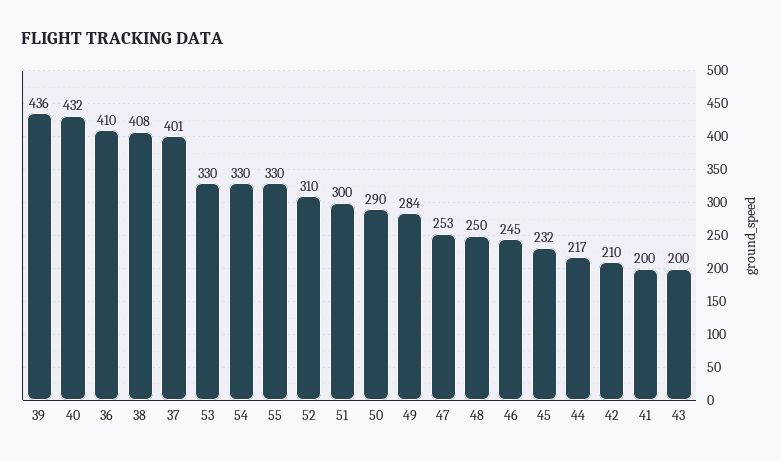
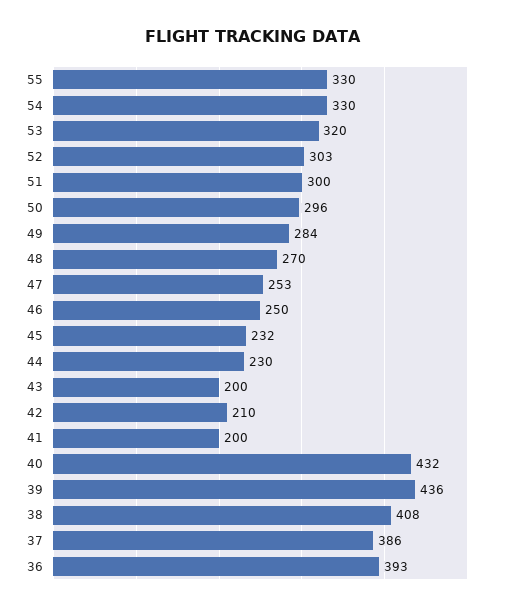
  {
    "39": 436,
    "40": 432,
-   "36": 410,
+   "36": 393,
    "38": 408,
-   "37": 401,
+   "37": 386,
-   "53": 330,
+   "53": 320,
    "54": 330,
    "55": 330,
-   "52": 310,
+   "52": 303,
    "51": 300,
-   "50": 290,
+   "50": 296,
    "49": 284,
    "47": 253,
-   "48": 250,
+   "48": 270,
-   "46": 245,
+   "46": 250,
    "45": 232,
-   "44": 217,
+   "44": 230,
    "42": 210,
    "41": 200,
    "43": 200
  }

